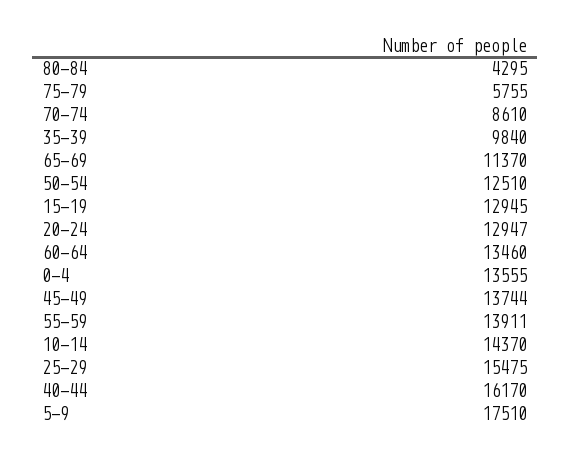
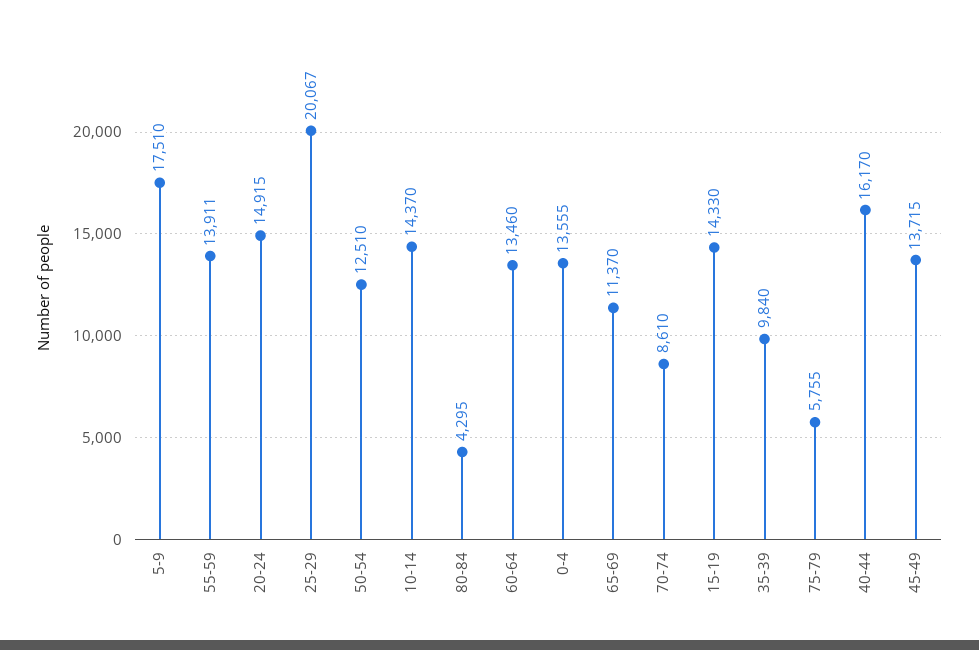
  {
    "80-84": 4295,
    "75-79": 5755,
    "70-74": 8610,
    "35-39": 9840,
    "65-69": 11370,
    "50-54": 12510,
-   "15-19": 12945,
+   "15-19": 14330,
-   "20-24": 12947,
+   "20-24": 14915,
    "60-64": 13460,
    "0-4": 13555,
-   "45-49": 13744,
+   "45-49": 13715,
    "55-59": 13911,
    "10-14": 14370,
-   "25-29": 15475,
+   "25-29": 20067,
    "40-44": 16170,
    "5-9": 17510
  }

